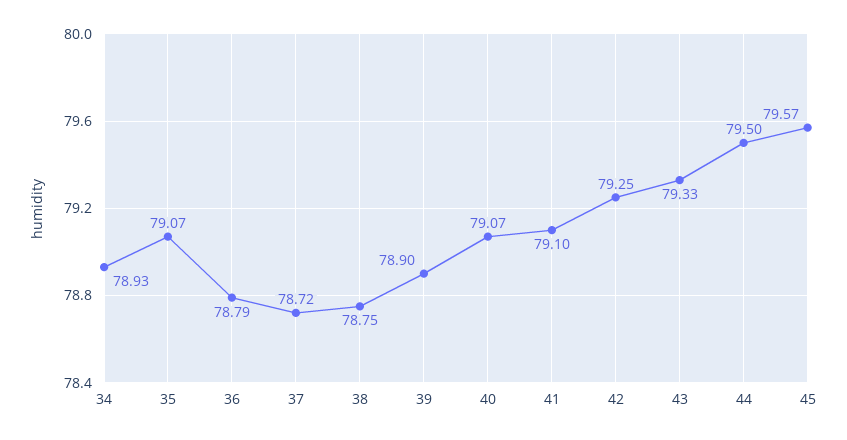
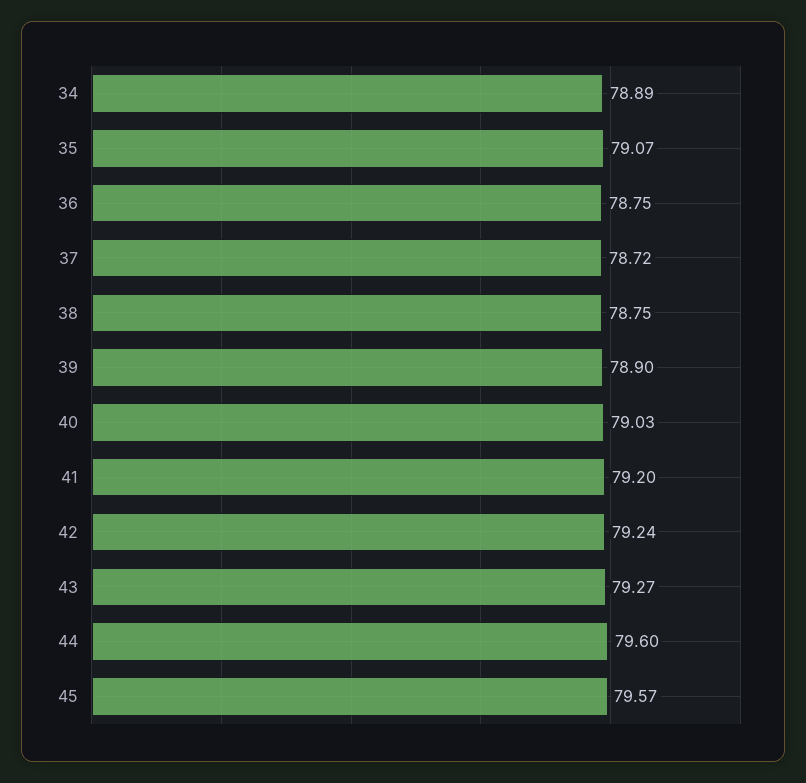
  {
-   "34": 78.93,
+   "34": 78.89,
    "35": 79.07,
-   "36": 78.79,
+   "36": 78.75,
    "37": 78.72,
    "38": 78.75,
    "39": 78.9,
-   "40": 79.07,
+   "40": 79.03,
-   "41": 79.1,
+   "41": 79.2,
-   "42": 79.25,
+   "42": 79.24,
-   "43": 79.33,
+   "43": 79.27,
-   "44": 79.5,
+   "44": 79.6,
    "45": 79.57
  }

